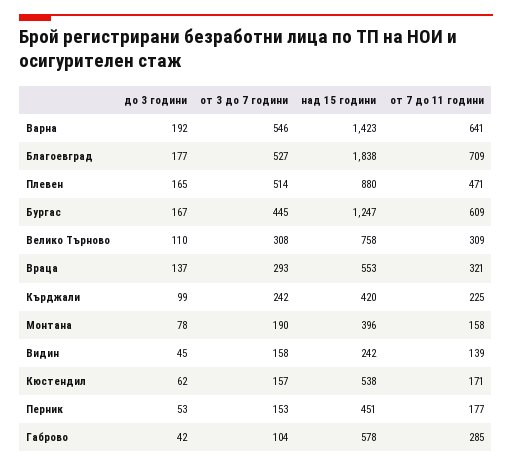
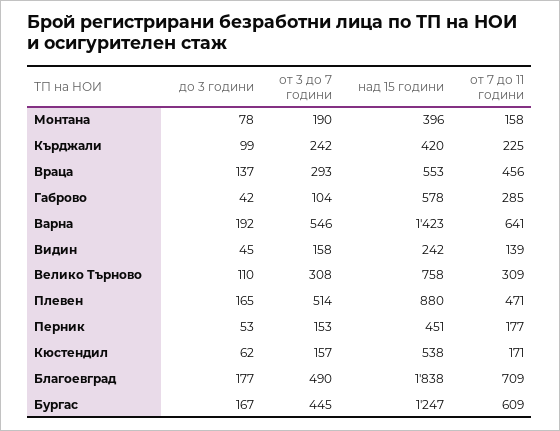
  {
    "до 3 години": {
      "Варна": 192,
      "Благоевград": 177,
      "Плевен": 165,
      "Бургас": 167,
      "Велико Търново": 110,
      "Враца": 137,
      "Кърджали": 99,
      "Монтана": 78,
      "Видин": 45,
      "Кюстендил": 62,
      "Перник": 53,
      "Габрово": 42
    },
    "от 3 до 7 години": {
      "Варна": 546,
-     "Благоевград": 527,
+     "Благоевград": 490,
      "Плевен": 514,
      "Бургас": 445,
      "Велико Търново": 308,
      "Враца": 293,
      "Кърджали": 242,
      "Монтана": 190,
      "Видин": 158,
      "Кюстендил": 157,
      "Перник": 153,
      "Габрово": 104
    },
    "над 15 години": {
      "Варна": 1423,
      "Благоевград": 1838,
      "Плевен": 880,
      "Бургас": 1247,
      "Велико Търново": 758,
      "Враца": 553,
      "Кърджали": 420,
      "Монтана": 396,
      "Видин": 242,
      "Кюстендил": 538,
      "Перник": 451,
      "Габрово": 578
    },
    "от 7 до 11 години": {
      "Варна": 641,
      "Благоевград": 709,
      "Плевен": 471,
      "Бургас": 609,
      "Велико Търново": 309,
-     "Враца": 321,
+     "Враца": 456,
      "Кърджали": 225,
      "Монтана": 158,
      "Видин": 139,
      "Кюстендил": 171,
      "Перник": 177,
      "Габрово": 285
    }
  }

